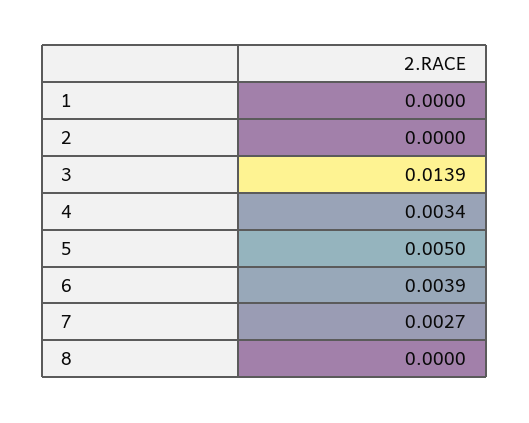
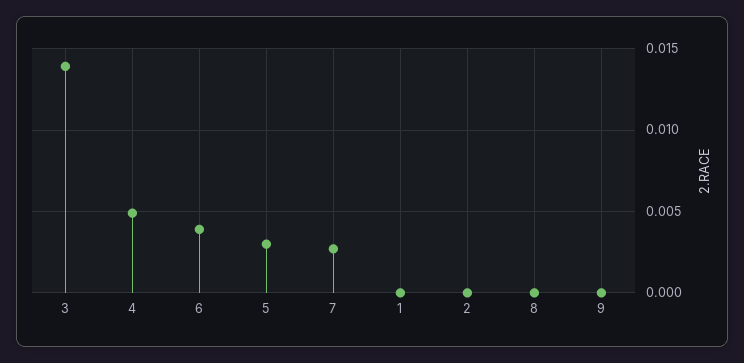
  {
    "1": 0,
    "2": 0,
    "3": 0.0139,
-   "4": 0.0034,
+   "4": 0.005,
-   "5": 0.005,
+   "5": 0.003,
    "6": 0.0039,
    "7": 0.0027,
-   "8": 0
+   "8": 0,
+   "9": 0
  }

